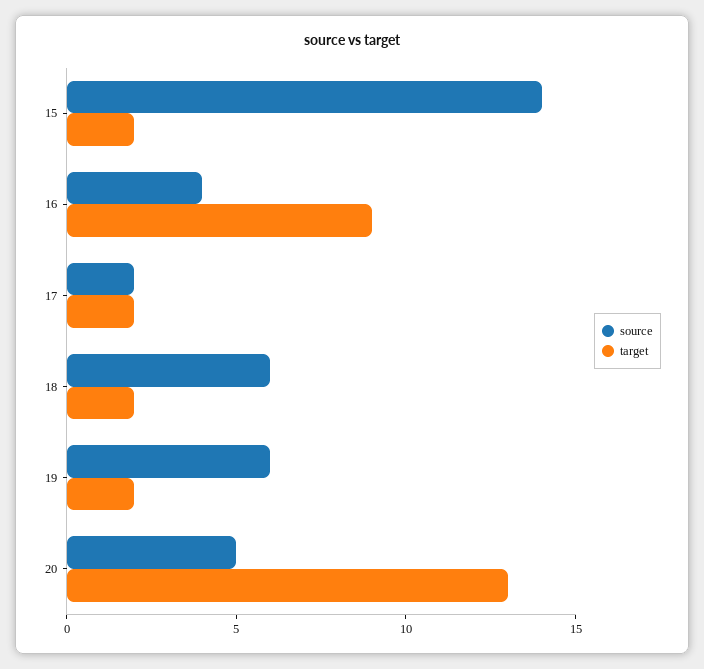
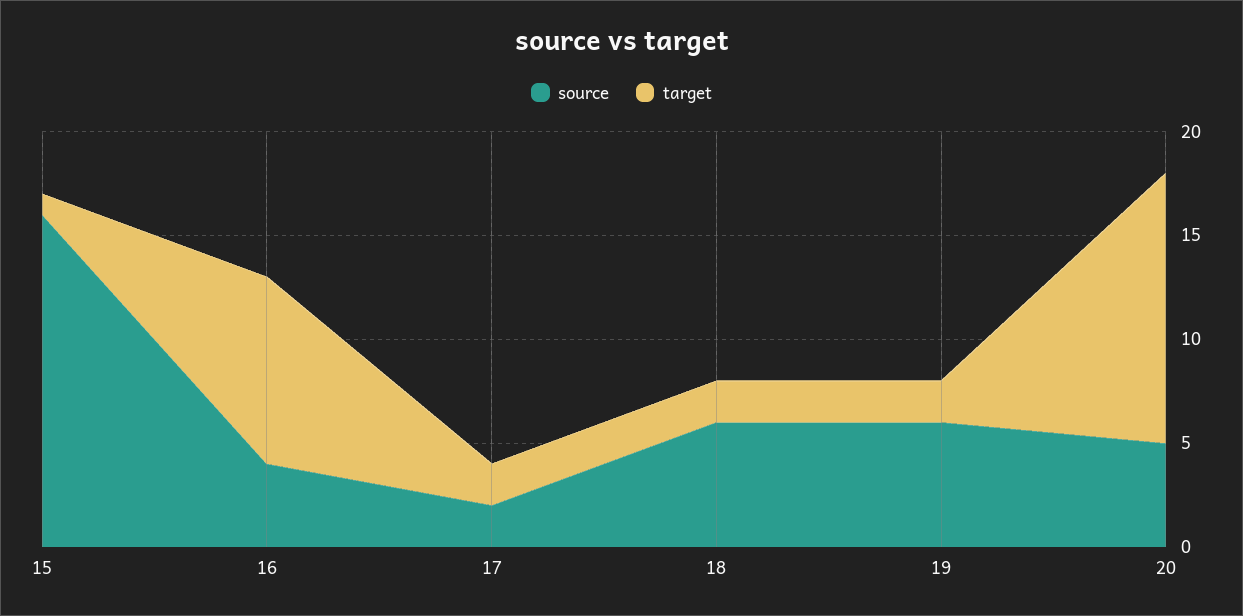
  {
    "source": {
-     "15": 14,
+     "15": 16,
      "16": 4,
      "17": 2,
      "18": 6,
      "19": 6,
      "20": 5
    },
    "target": {
-     "15": 2,
+     "15": 1,
      "16": 9,
      "17": 2,
      "18": 2,
      "19": 2,
      "20": 13
    }
  }

